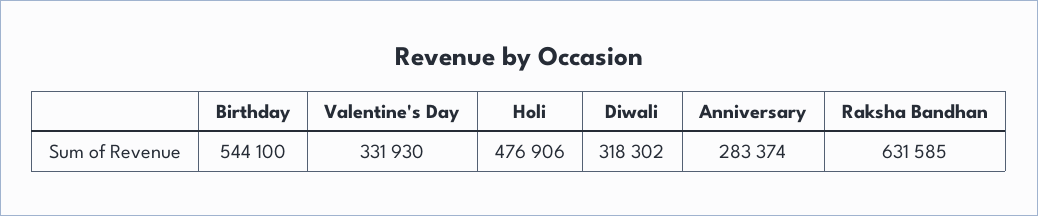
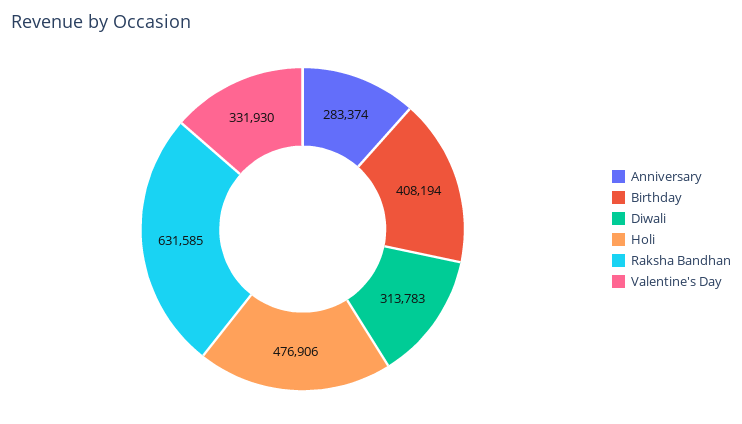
  {
-   "Birthday": 544100,
+   "Birthday": 408194,
    "Valentine's Day": 331930,
    "Holi": 476906,
-   "Diwali": 318302,
+   "Diwali": 313783,
    "Anniversary": 283374,
    "Raksha Bandhan": 631585
  }

